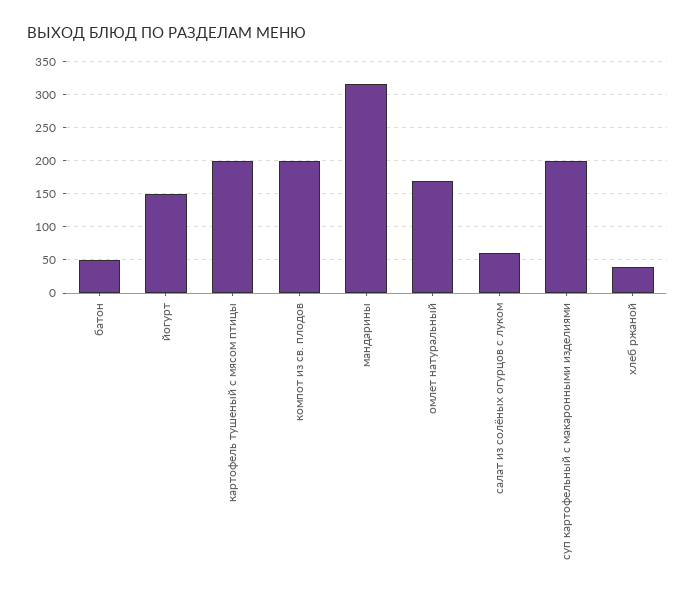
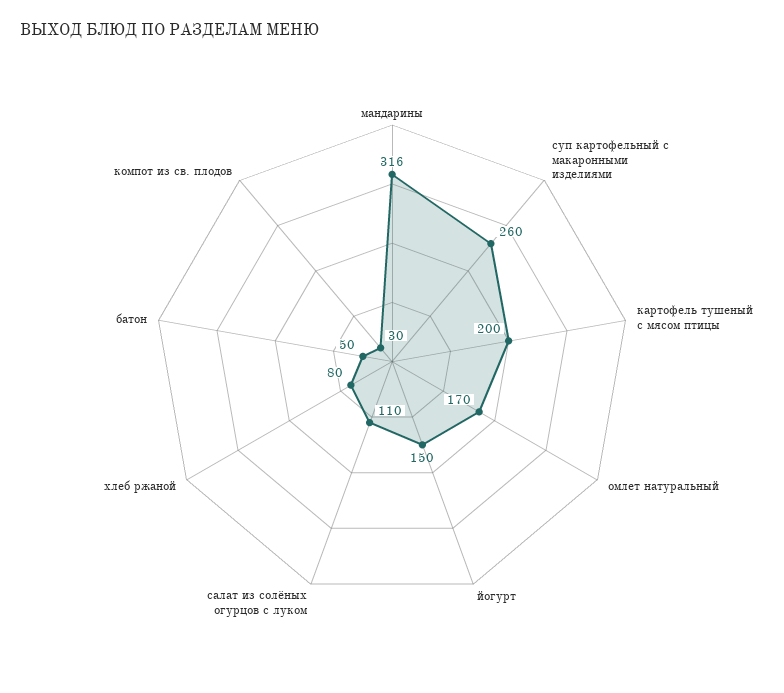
  {
    "батон": 50,
    "йогурт": 150,
    "картофель тушеный с мясом птицы": 200,
-   "компот из св. плодов": 200,
+   "компот из св. плодов": 30,
    "мандарины": 316,
    "омлет натуральный": 170,
-   "салат из солёных огурцов с луком": 60,
+   "салат из солёных огурцов с луком": 110,
-   "суп картофельный с макаронными изделиями": 200,
+   "суп картофельный с макаронными изделиями": 260,
-   "хлеб ржаной": 40
+   "хлеб ржаной": 80
  }

